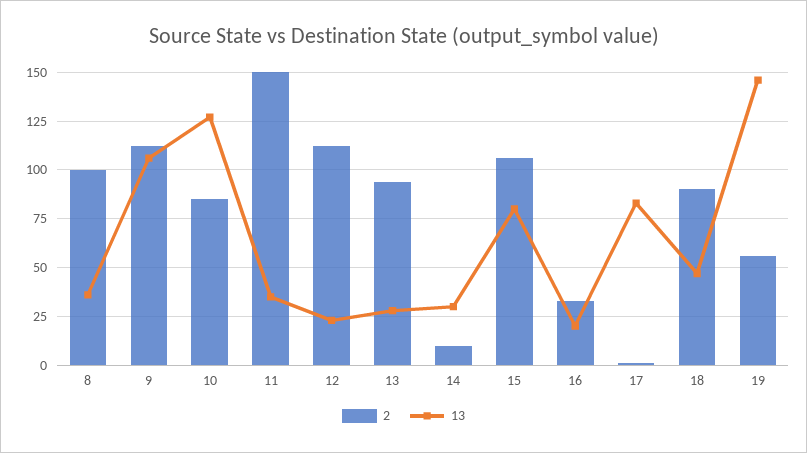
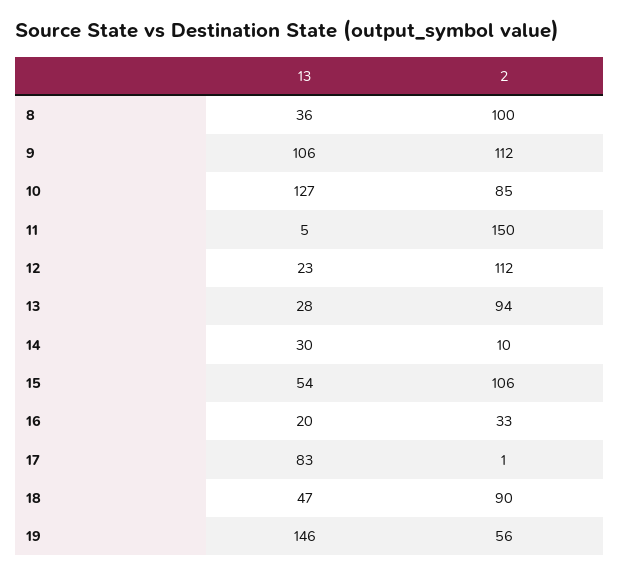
  {
    "2": {
      "8": 100,
      "9": 112,
      "10": 85,
      "11": 150,
      "12": 112,
      "13": 94,
      "14": 10,
      "15": 106,
      "16": 33,
      "17": 1,
      "18": 90,
      "19": 56
    },
    "13": {
      "8": 36,
      "9": 106,
      "10": 127,
-     "11": 35,
+     "11": 5,
      "12": 23,
      "13": 28,
      "14": 30,
-     "15": 80,
+     "15": 54,
      "16": 20,
      "17": 83,
      "18": 47,
      "19": 146
    }
  }

